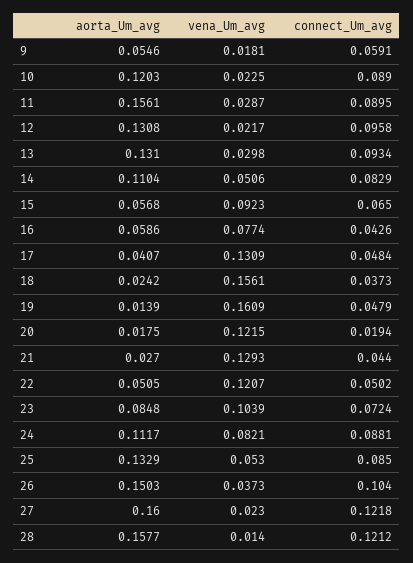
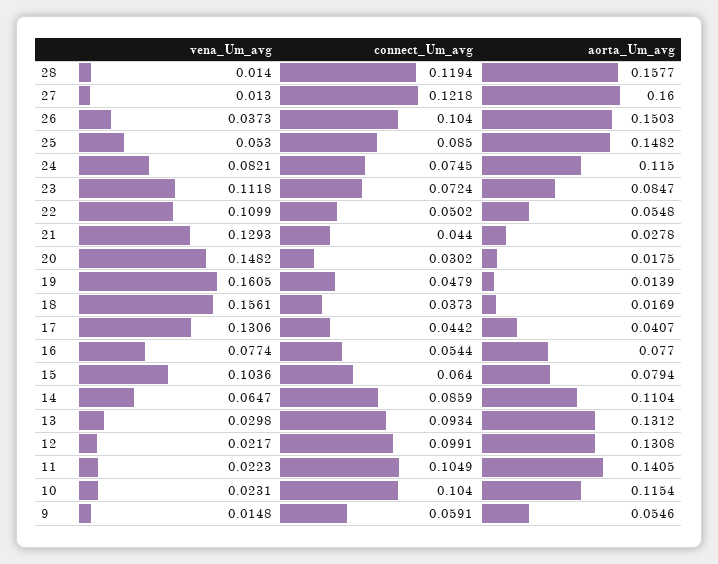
  {
    "aorta_Um_avg": {
      "9": 0.0546,
-     "10": 0.1203,
+     "10": 0.1154,
-     "11": 0.1561,
+     "11": 0.1405,
      "12": 0.1308,
-     "13": 0.131,
+     "13": 0.1312,
      "14": 0.1104,
-     "15": 0.0568,
+     "15": 0.0794,
-     "16": 0.0586,
+     "16": 0.077,
      "17": 0.0407,
-     "18": 0.0242,
+     "18": 0.0169,
      "19": 0.0139,
      "20": 0.0175,
-     "21": 0.027,
+     "21": 0.0278,
-     "22": 0.0505,
+     "22": 0.0548,
-     "23": 0.0848,
+     "23": 0.0847,
-     "24": 0.1117,
+     "24": 0.115,
-     "25": 0.1329,
+     "25": 0.1482,
      "26": 0.1503,
      "27": 0.16,
      "28": 0.1577
    },
    "vena_Um_avg": {
-     "9": 0.0181,
+     "9": 0.0148,
-     "10": 0.0225,
+     "10": 0.0231,
-     "11": 0.0287,
+     "11": 0.0223,
      "12": 0.0217,
      "13": 0.0298,
-     "14": 0.0506,
+     "14": 0.0647,
-     "15": 0.0923,
+     "15": 0.1036,
      "16": 0.0774,
-     "17": 0.1309,
+     "17": 0.1306,
      "18": 0.1561,
-     "19": 0.1609,
+     "19": 0.1605,
-     "20": 0.1215,
+     "20": 0.1482,
      "21": 0.1293,
-     "22": 0.1207,
+     "22": 0.1099,
-     "23": 0.1039,
+     "23": 0.1118,
      "24": 0.0821,
      "25": 0.053,
      "26": 0.0373,
-     "27": 0.023,
+     "27": 0.013,
      "28": 0.014
    },
    "connect_Um_avg": {
      "9": 0.0591,
-     "10": 0.089,
+     "10": 0.104,
-     "11": 0.0895,
+     "11": 0.1049,
-     "12": 0.0958,
+     "12": 0.0991,
      "13": 0.0934,
-     "14": 0.0829,
+     "14": 0.0859,
-     "15": 0.065,
+     "15": 0.064,
-     "16": 0.0426,
+     "16": 0.0544,
-     "17": 0.0484,
+     "17": 0.0442,
      "18": 0.0373,
      "19": 0.0479,
-     "20": 0.0194,
+     "20": 0.0302,
      "21": 0.044,
      "22": 0.0502,
      "23": 0.0724,
-     "24": 0.0881,
+     "24": 0.0745,
      "25": 0.085,
      "26": 0.104,
      "27": 0.1218,
-     "28": 0.1212
+     "28": 0.1194
    }
  }

